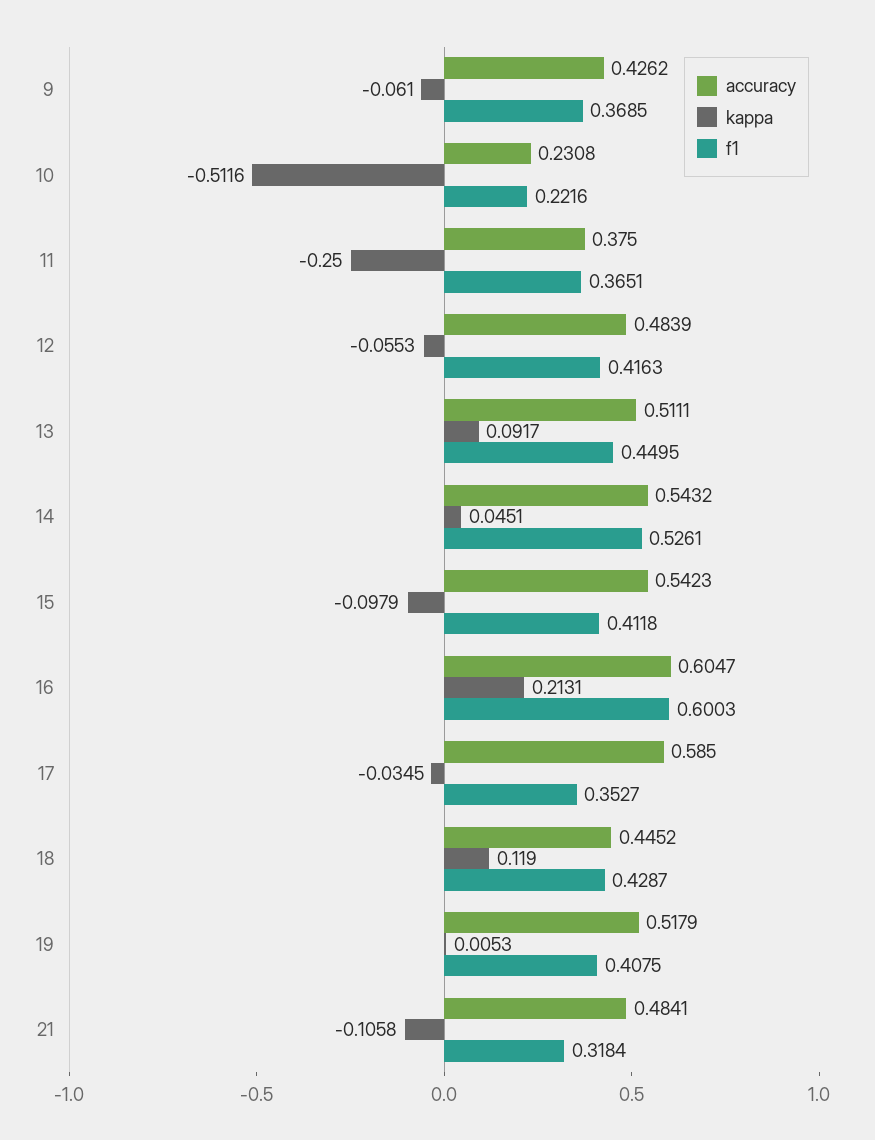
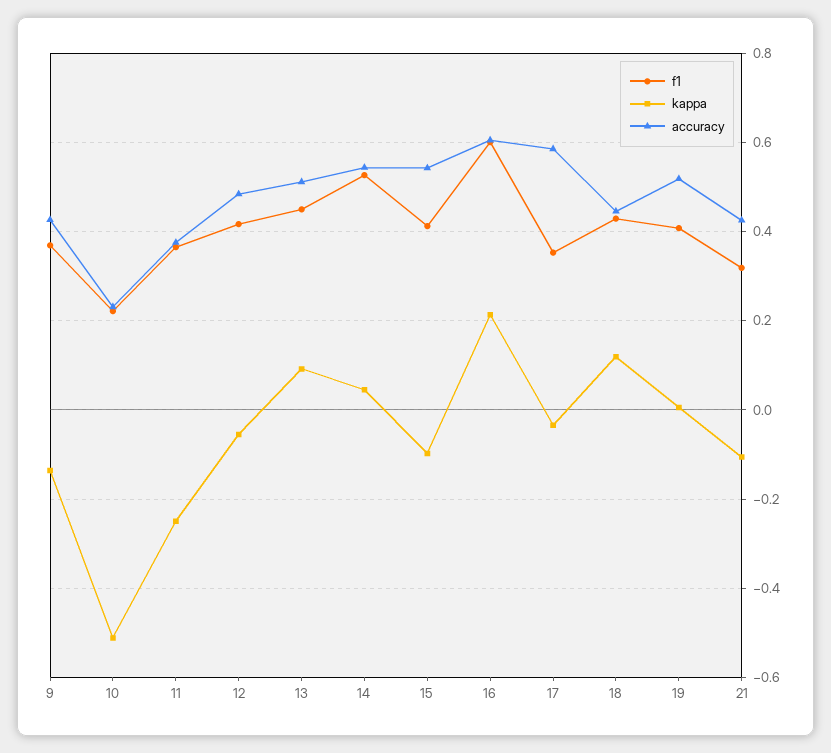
  {
    "accuracy": {
      "9": 0.4262,
      "10": 0.2308,
      "11": 0.375,
      "12": 0.4839,
      "13": 0.5111,
      "14": 0.5432,
      "15": 0.5423,
      "16": 0.6047,
      "17": 0.585,
      "18": 0.4452,
      "19": 0.5179,
-     "21": 0.4841
+     "21": 0.42
    },
    "kappa": {
-     "9": -0.061,
+     "9": -0.14,
      "10": -0.5116,
      "11": -0.25,
      "12": -0.0553,
      "13": 0.0917,
      "14": 0.0451,
      "15": -0.0979,
      "16": 0.2131,
      "17": -0.0345,
      "18": 0.119,
      "19": 0.0053,
      "21": -0.1058
    },
    "f1": {
      "9": 0.3685,
      "10": 0.2216,
      "11": 0.3651,
      "12": 0.4163,
      "13": 0.4495,
      "14": 0.5261,
      "15": 0.4118,
      "16": 0.6003,
      "17": 0.3527,
      "18": 0.4287,
      "19": 0.4075,
      "21": 0.3184
    }
  }

